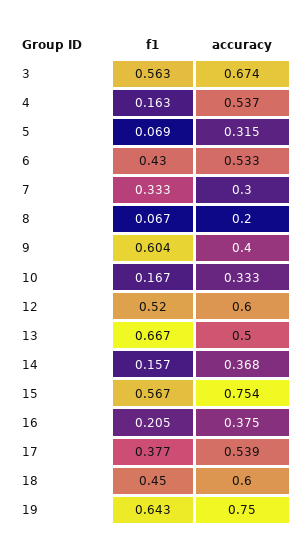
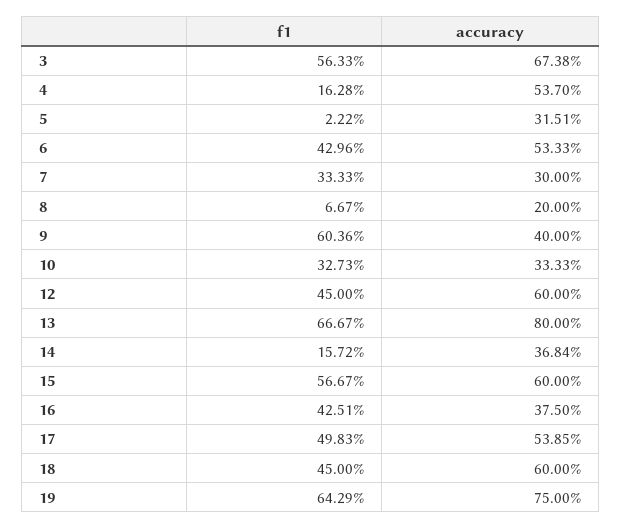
  {
    "f1": {
      "3": 0.5633,
      "4": 0.1628,
-     "5": 0.069,
+     "5": 0.0222,
      "6": 0.4296,
      "7": 0.3333,
      "8": 0.0667,
      "9": 0.6036,
-     "10": 0.167,
+     "10": 0.3273,
-     "12": 0.52,
+     "12": 0.45,
      "13": 0.6667,
      "14": 0.1572,
      "15": 0.5667,
-     "16": 0.205,
+     "16": 0.4251,
-     "17": 0.377,
+     "17": 0.4983,
      "18": 0.45,
      "19": 0.6429
    },
    "accuracy": {
      "3": 0.6738,
      "4": 0.537,
      "5": 0.3151,
      "6": 0.5333,
      "7": 0.3,
      "8": 0.2,
      "9": 0.4,
      "10": 0.3333,
      "12": 0.6,
-     "13": 0.5,
+     "13": 0.8,
      "14": 0.3684,
-     "15": 0.754,
+     "15": 0.6,
      "16": 0.375,
      "17": 0.5385,
      "18": 0.6,
      "19": 0.75
    }
  }

